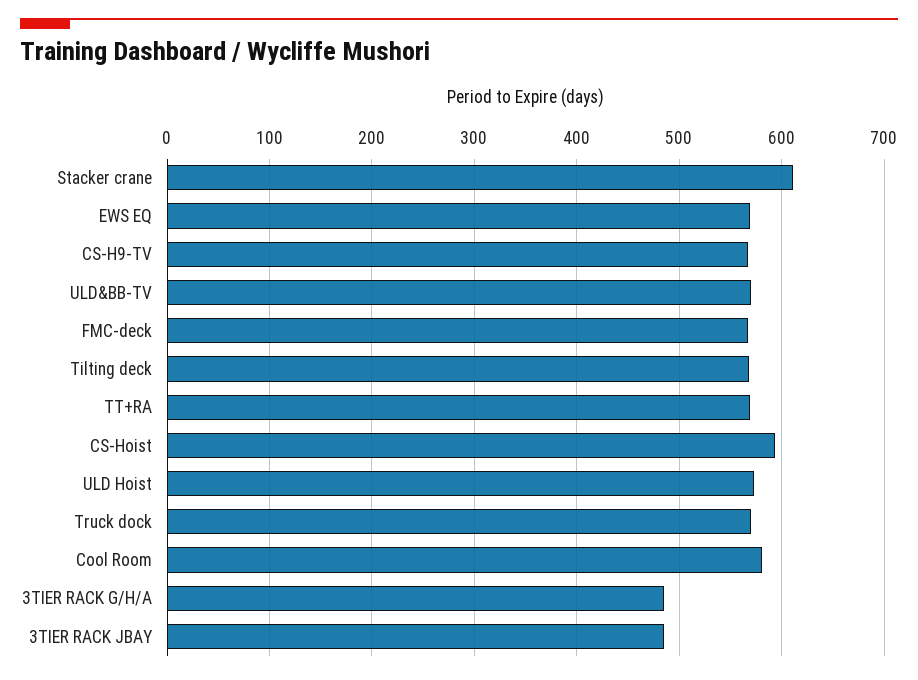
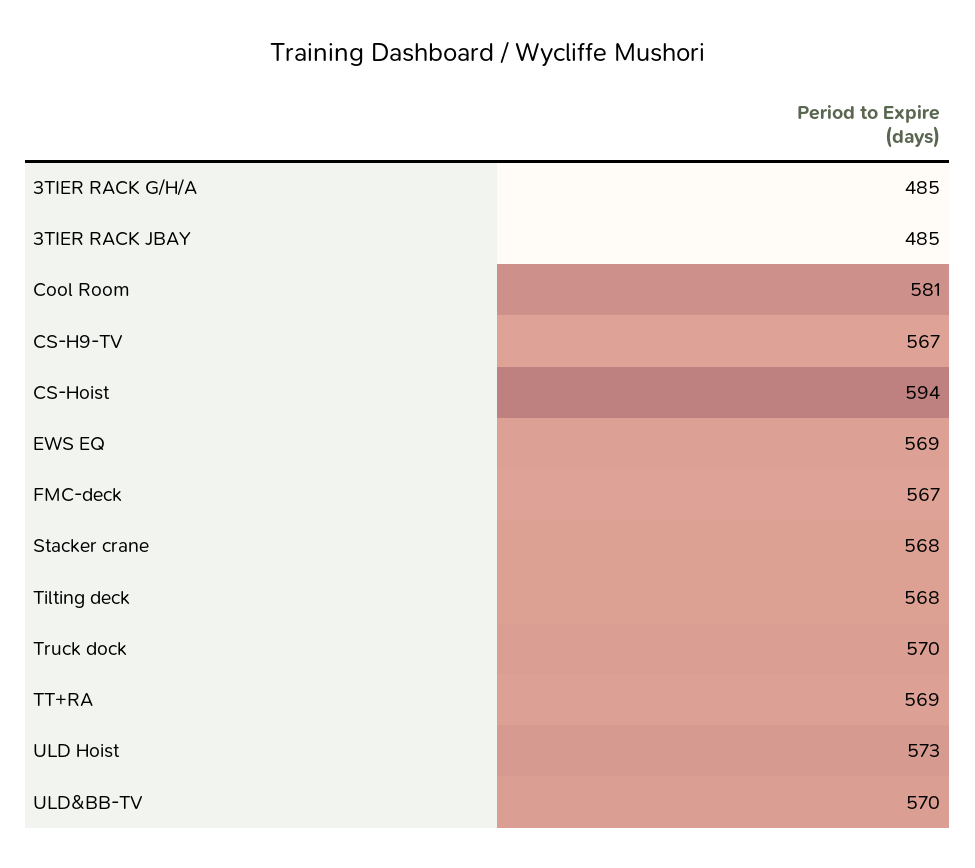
  {
-   "Stacker crane": 610,
+   "Stacker crane": 568,
    "EWS EQ": 569,
    "CS-H9-TV": 567,
    "ULD&BB-TV": 570,
    "FMC-deck": 567,
    "Tilting deck": 568,
    "TT+RA": 569,
    "CS-Hoist": 594,
    "ULD Hoist": 573,
    "Truck dock": 570,
    "Cool Room": 581,
    "3TIER RACK G/H/A": 485,
    "3TIER RACK JBAY": 485
  }

